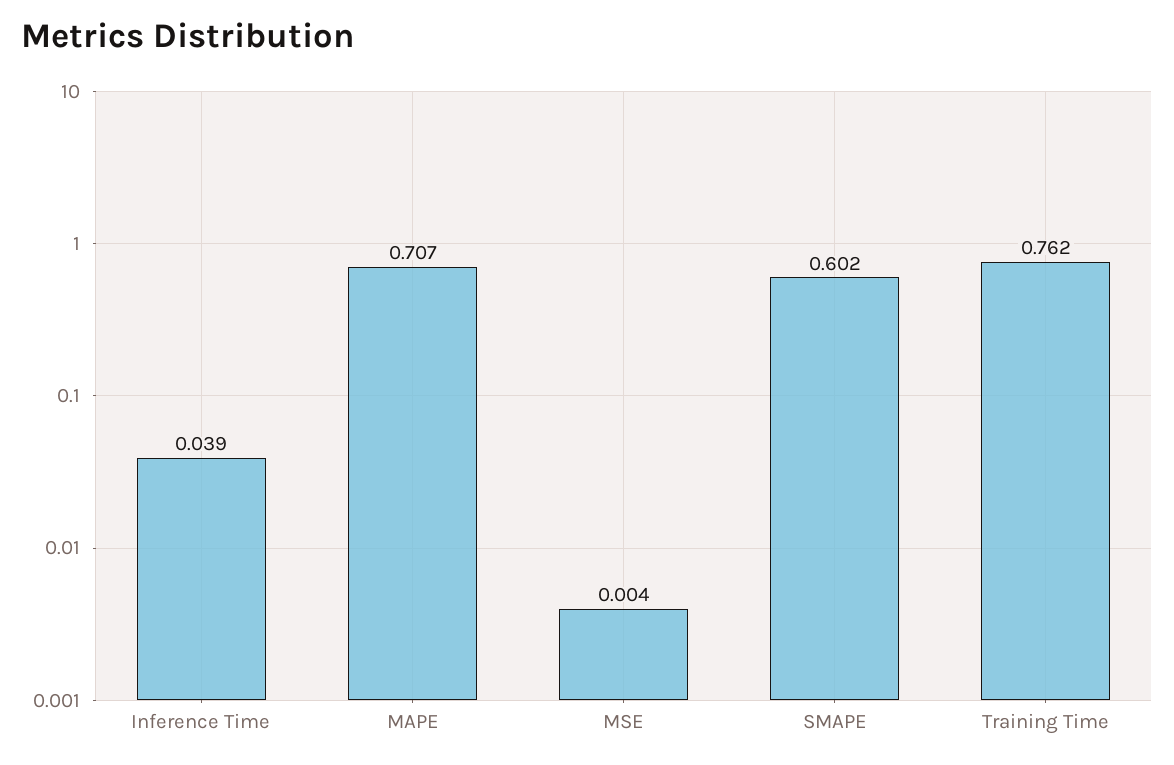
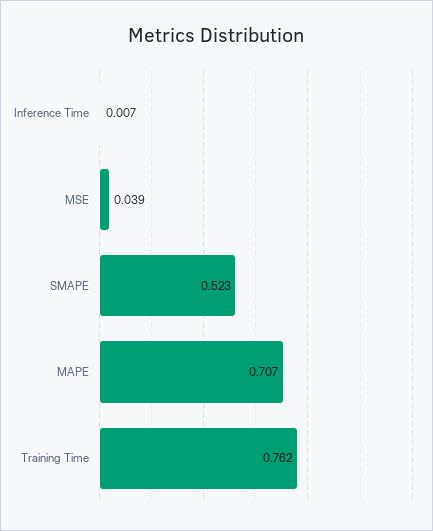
  {
-   "Inference Time": 0.039,
+   "Inference Time": 0.007,
    "MAPE": 0.707,
-   "MSE": 0.004,
+   "MSE": 0.039,
-   "SMAPE": 0.602,
+   "SMAPE": 0.523,
    "Training Time": 0.762
  }

